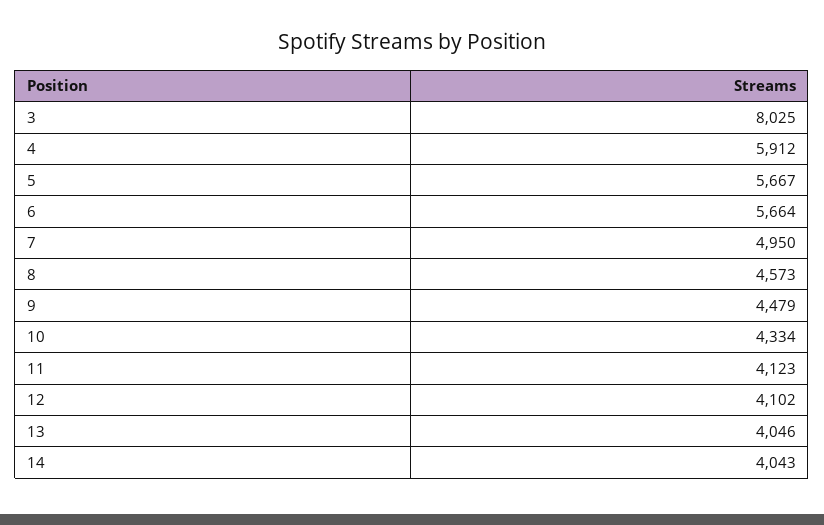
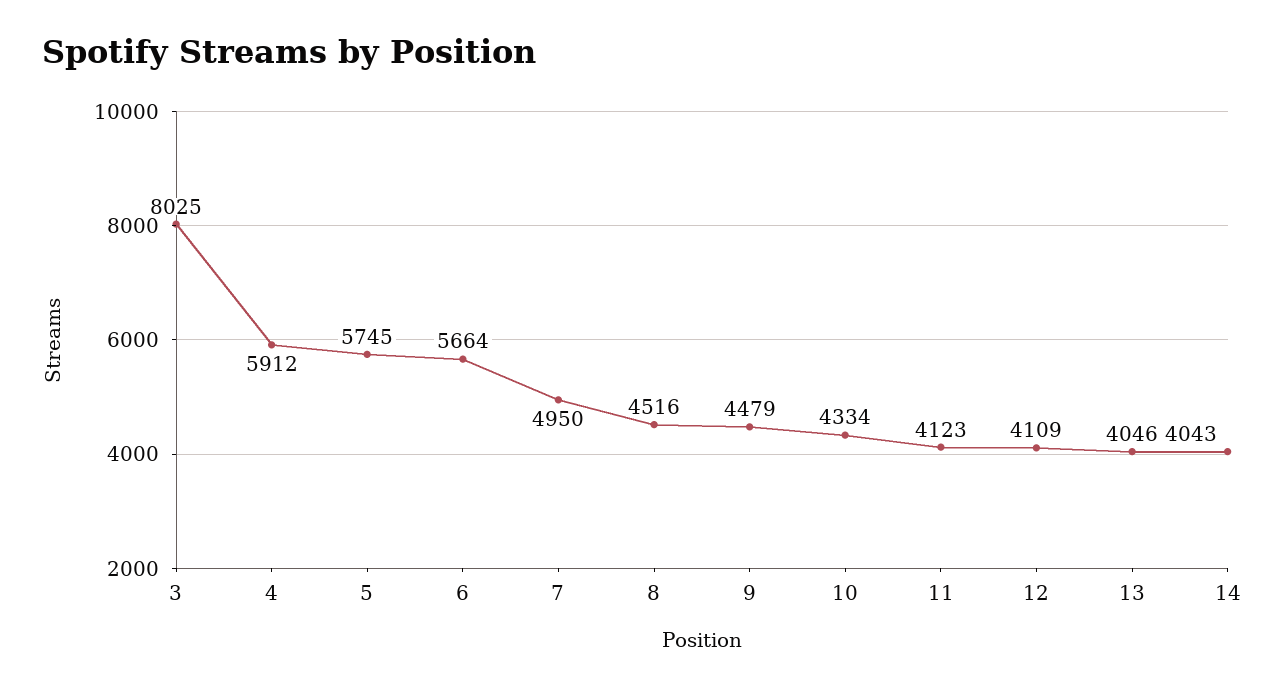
  {
    "3": 8025,
    "4": 5912,
-   "5": 5667,
+   "5": 5745,
    "6": 5664,
    "7": 4950,
-   "8": 4573,
+   "8": 4516,
    "9": 4479,
    "10": 4334,
    "11": 4123,
-   "12": 4102,
+   "12": 4109,
    "13": 4046,
    "14": 4043
  }

